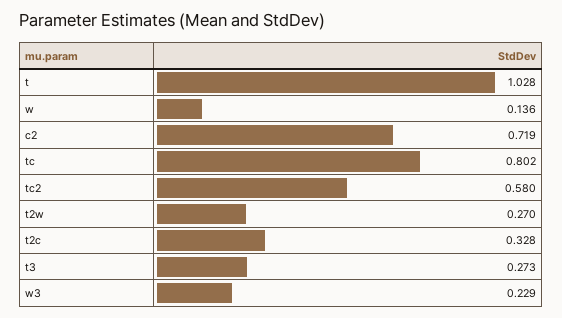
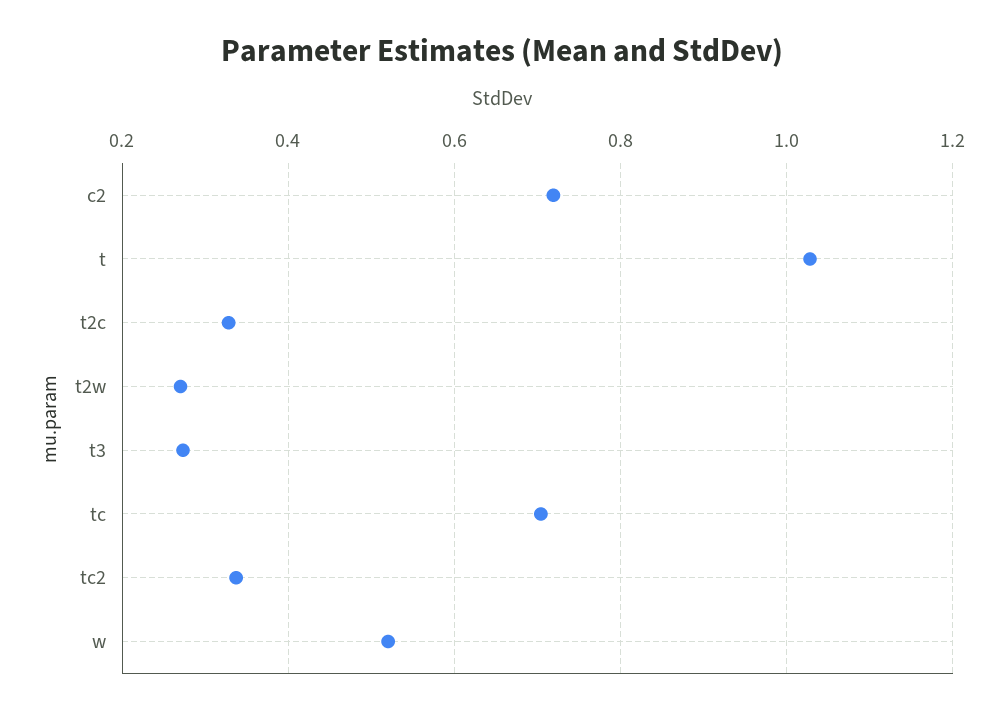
  {
    "t": 1.028,
-   "w": 0.136,
+   "w": 0.52,
    "c2": 0.719,
-   "tc": 0.802,
+   "tc": 0.7,
-   "tc2": 0.58,
+   "tc2": 0.34,
    "t2w": 0.27,
    "t2c": 0.328,
-   "t3": 0.273,
+   "t3": 0.273
-   "w3": 0.229
  }

